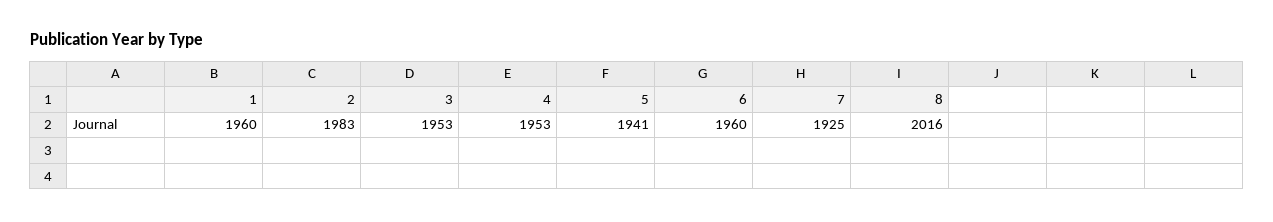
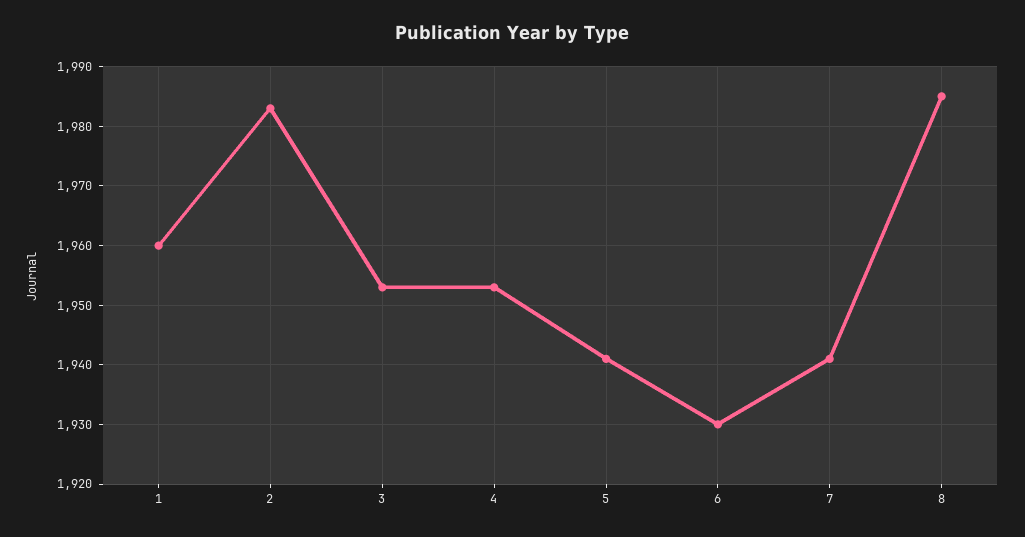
  {
    "1": 1960,
    "2": 1983,
    "3": 1953,
    "4": 1953,
    "5": 1941,
-   "6": 1960,
+   "6": 1930,
-   "7": 1925,
+   "7": 1940,
-   "8": 2016
+   "8": 1985
  }

